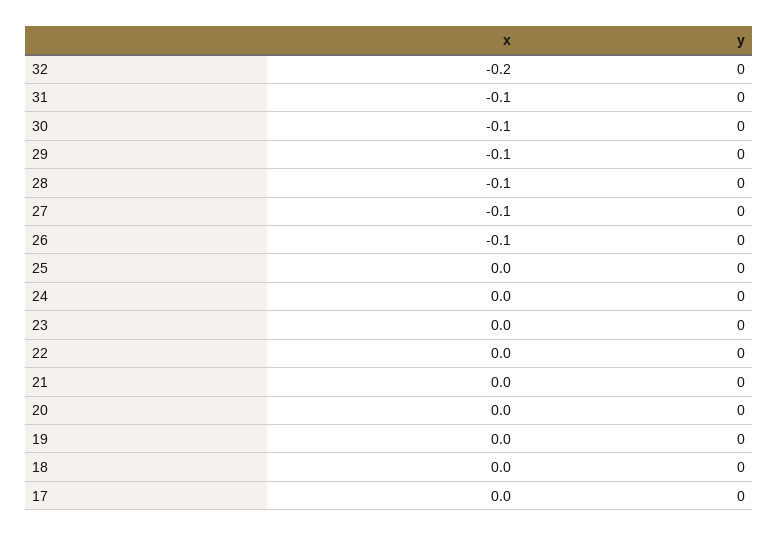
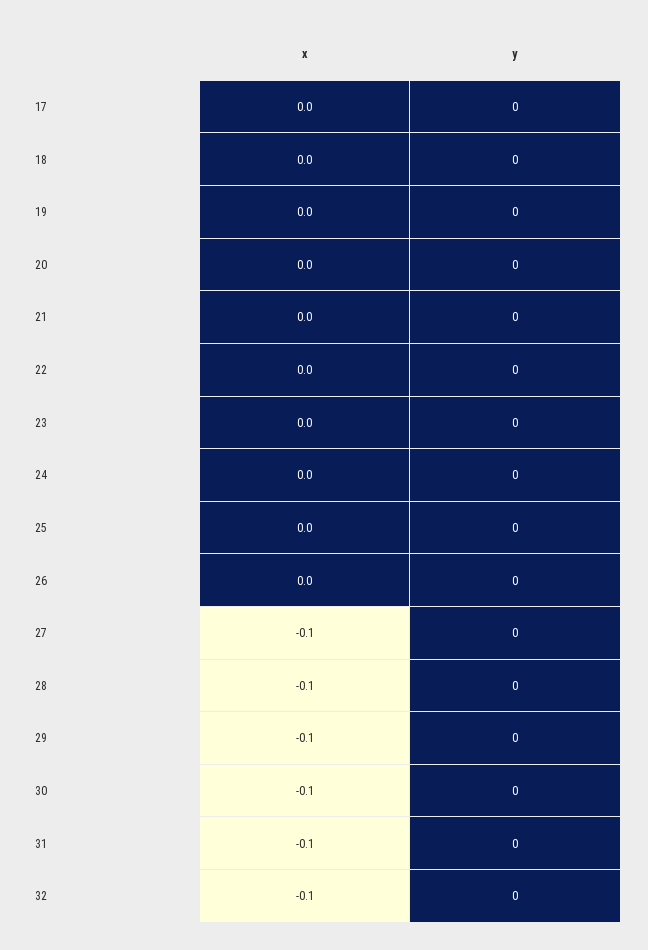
  {
    "x": {
-     "32": -0.2,
+     "32": -0.1,
      "31": -0.1,
      "30": -0.1,
      "29": -0.1,
      "28": -0.1,
      "27": -0.1,
-     "26": -0.1,
+     "26": 0,
      "25": 0,
      "24": 0,
      "23": 0,
      "22": 0,
      "21": 0,
      "20": 0,
      "19": 0,
      "18": 0,
      "17": 0
    },
    "y": {
      "32": 0,
      "31": 0,
      "30": 0,
      "29": 0,
      "28": 0,
      "27": 0,
      "26": 0,
      "25": 0,
      "24": 0,
      "23": 0,
      "22": 0,
      "21": 0,
      "20": 0,
      "19": 0,
      "18": 0,
      "17": 0
    }
  }

